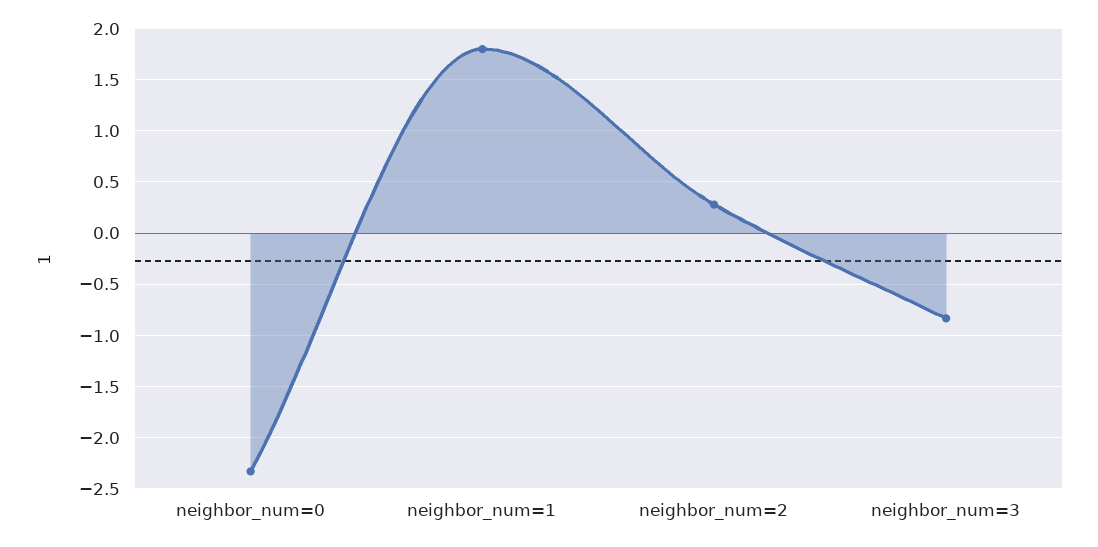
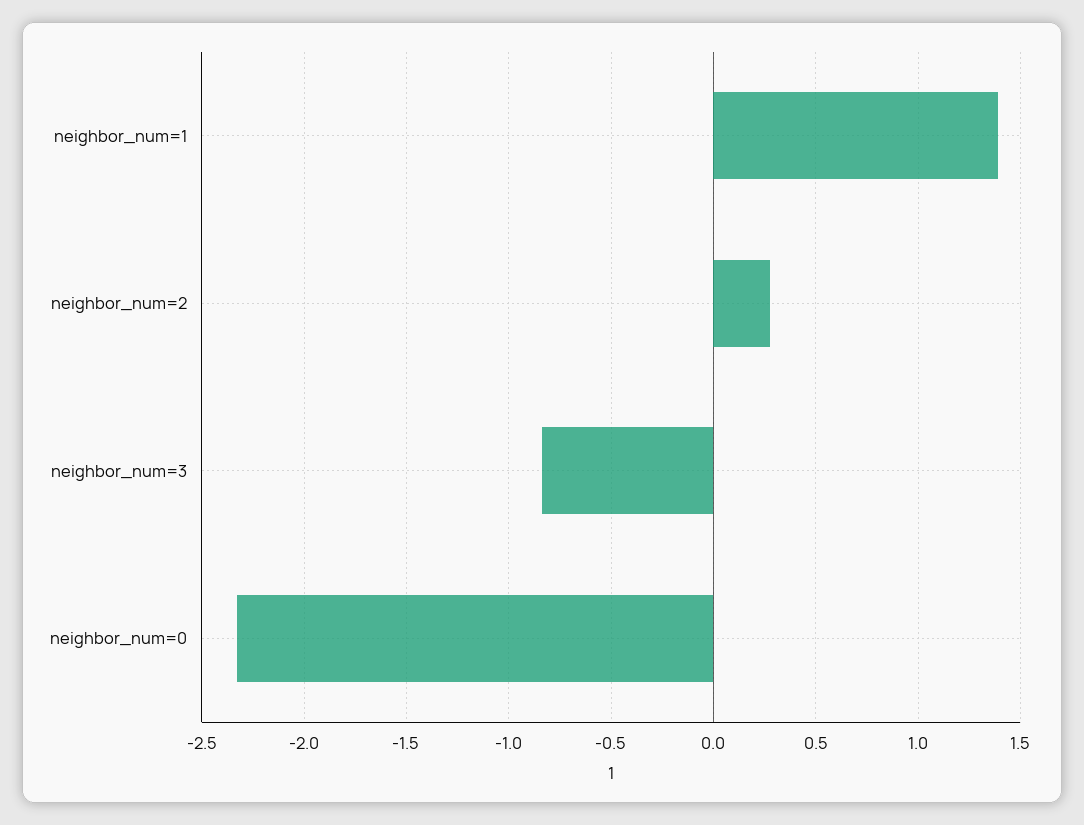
  {
    "neighbor_num=0": -2.35,
-   "neighbor_num=1": 1.8,
+   "neighbor_num=1": 1.4,
    "neighbor_num=2": 0.3,
    "neighbor_num=3": -0.85
  }

